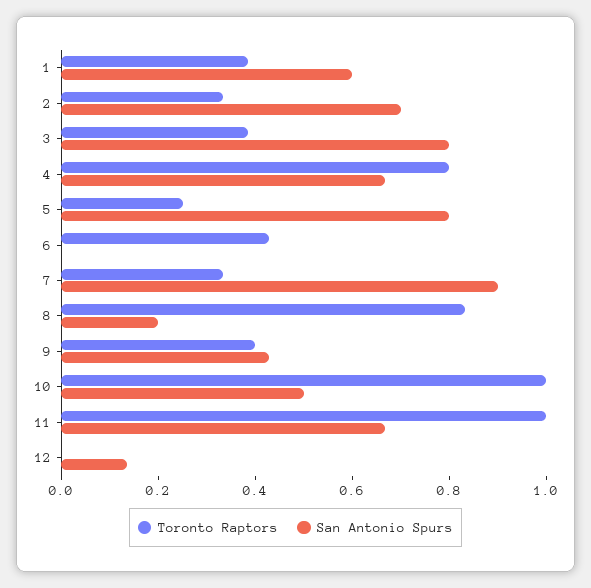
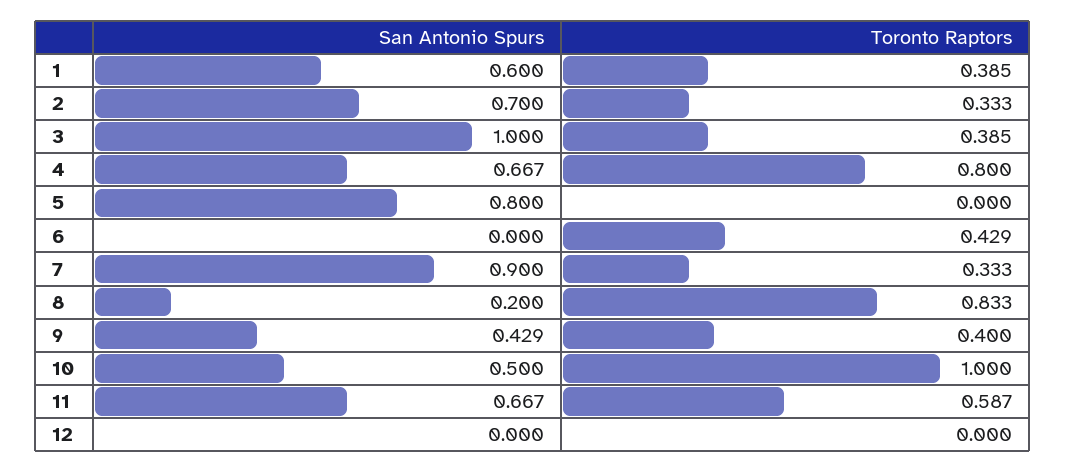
  {
    "Toronto Raptors": {
      "1": 0.385,
      "2": 0.333,
      "3": 0.385,
      "4": 0.8,
-     "5": 0.25,
+     "5": 0,
      "6": 0.429,
      "7": 0.333,
      "8": 0.833,
      "9": 0.4,
      "10": 1,
-     "11": 1,
+     "11": 0.587,
      "12": 0
    },
    "San Antonio Spurs": {
      "1": 0.6,
      "2": 0.7,
-     "3": 0.8,
+     "3": 1,
      "4": 0.667,
      "5": 0.8,
      "6": 0,
      "7": 0.9,
      "8": 0.2,
      "9": 0.429,
      "10": 0.5,
      "11": 0.667,
-     "12": 0.15
+     "12": 0
    }
  }

